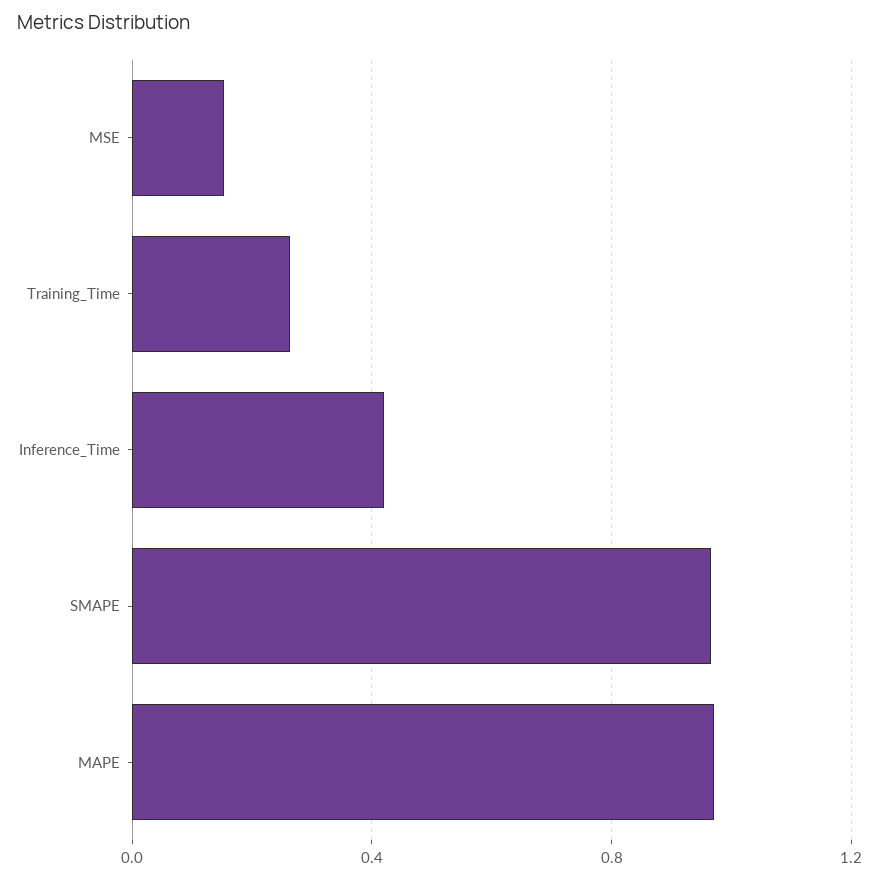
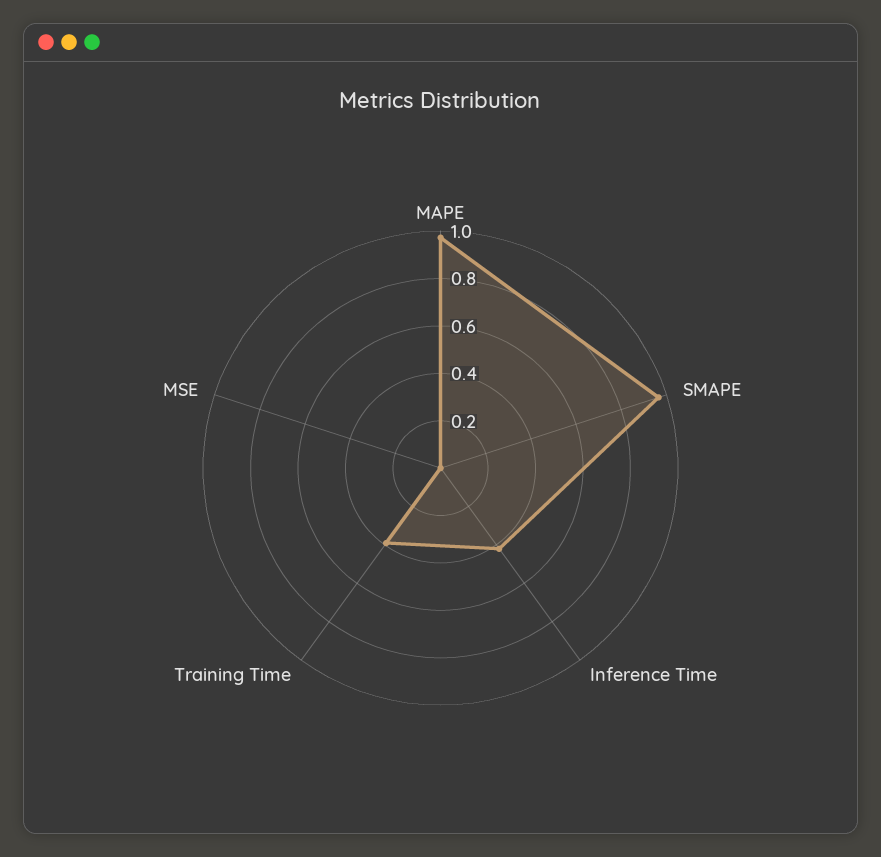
  {
-   "MSE": 0.15,
+   "MSE": 0,
-   "Training_Time": 0.25,
+   "Training_Time": 0.4,
    "Inference_Time": 0.4,
    "SMAPE": 0.95,
    "MAPE": 0.95
  }

